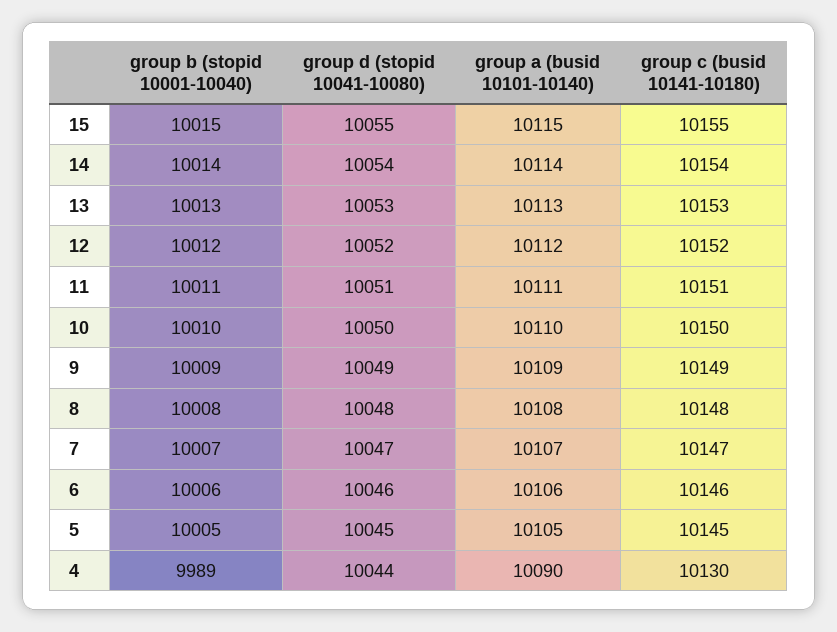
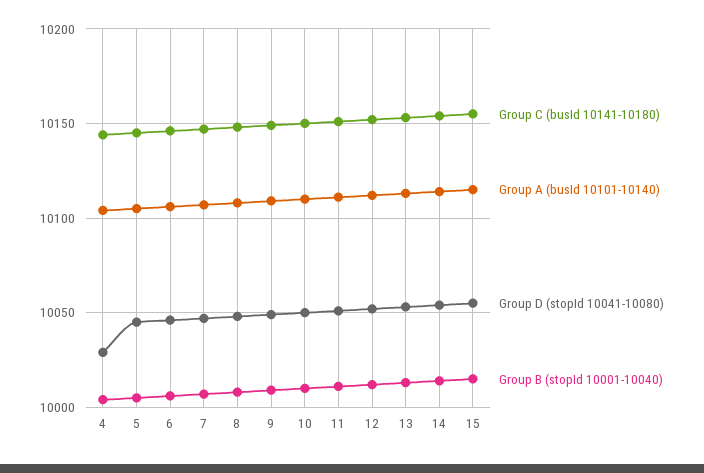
  {
    "group b (stopid 10001-10040)": {
      "15": 10015,
      "14": 10014,
      "13": 10013,
      "12": 10012,
      "11": 10011,
      "10": 10010,
      "9": 10009,
      "8": 10008,
      "7": 10007,
      "6": 10006,
      "5": 10005,
-     "4": 9989
+     "4": 10005
    },
    "group d (stopid 10041-10080)": {
      "15": 10055,
      "14": 10054,
      "13": 10053,
      "12": 10052,
      "11": 10051,
      "10": 10050,
      "9": 10049,
      "8": 10048,
      "7": 10047,
      "6": 10046,
      "5": 10045,
-     "4": 10044
+     "4": 10030
    },
    "group a (busid 10101-10140)": {
      "15": 10115,
      "14": 10114,
      "13": 10113,
      "12": 10112,
      "11": 10111,
      "10": 10110,
      "9": 10109,
      "8": 10108,
      "7": 10107,
      "6": 10106,
      "5": 10105,
-     "4": 10090
+     "4": 10105
    },
    "group c (busid 10141-10180)": {
      "15": 10155,
      "14": 10154,
      "13": 10153,
      "12": 10152,
      "11": 10151,
      "10": 10150,
      "9": 10149,
      "8": 10148,
      "7": 10147,
      "6": 10146,
      "5": 10145,
-     "4": 10130
+     "4": 10145
    }
  }

